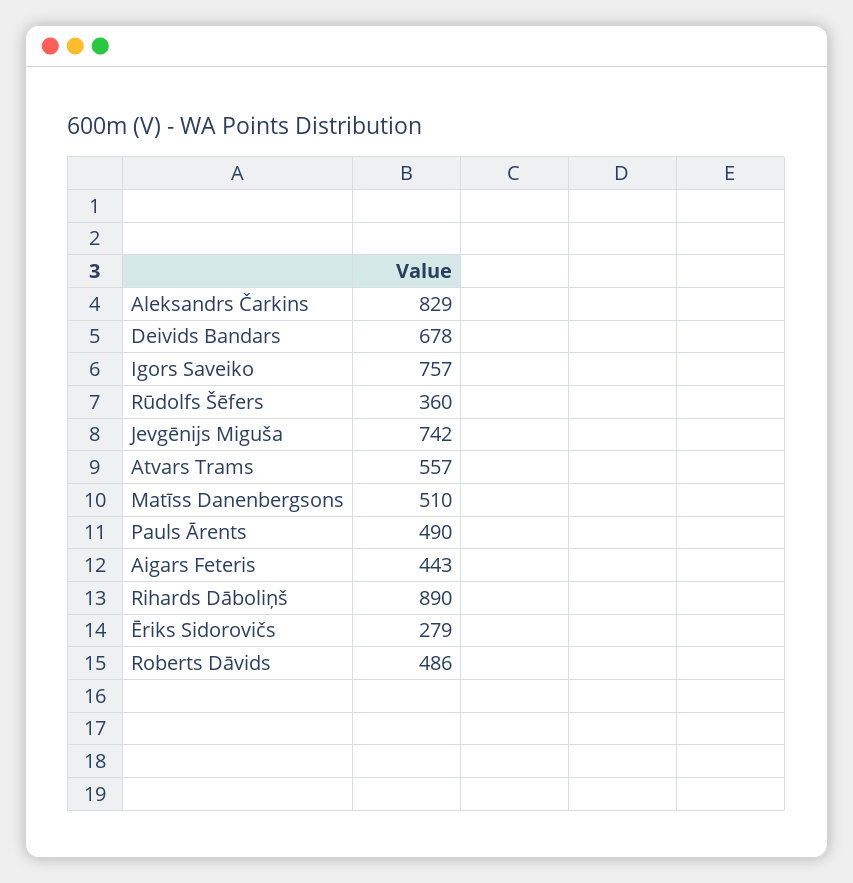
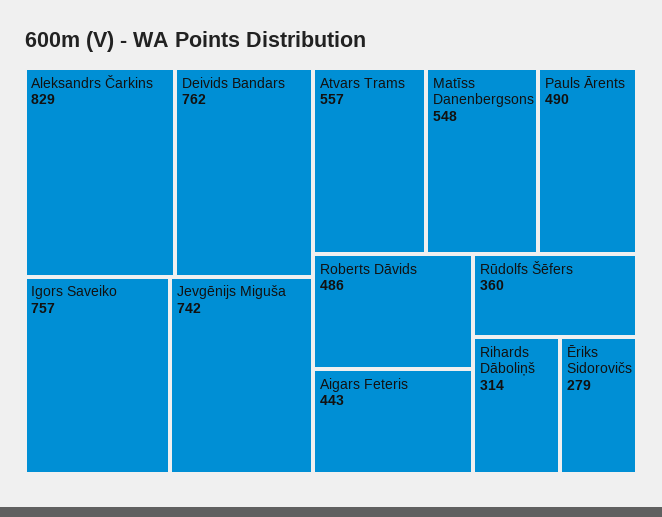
  {
    "Aleksandrs Čarkins": 829,
-   "Deivids Bandars": 678,
+   "Deivids Bandars": 762,
    "Igors Saveiko": 757,
    "Rūdolfs Šēfers": 360,
    "Jevgēnijs Miguša": 742,
    "Atvars Trams": 557,
-   "Matīss Danenbergsons": 510,
+   "Matīss Danenbergsons": 548,
    "Pauls Ārents": 490,
    "Aigars Feteris": 443,
-   "Rihards Dāboliņš": 890,
+   "Rihards Dāboliņš": 314,
    "Ēriks Sidorovičs": 279,
    "Roberts Dāvids": 486
  }

